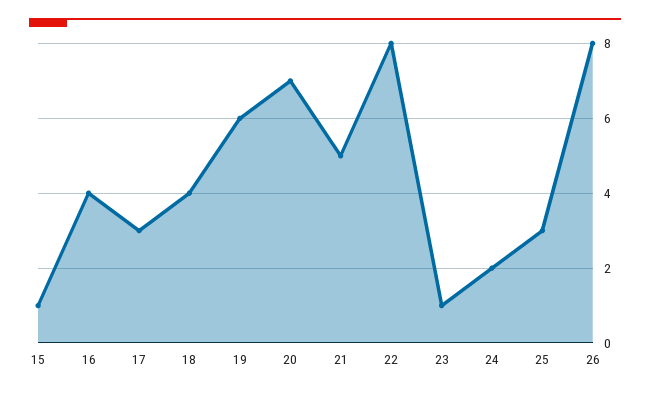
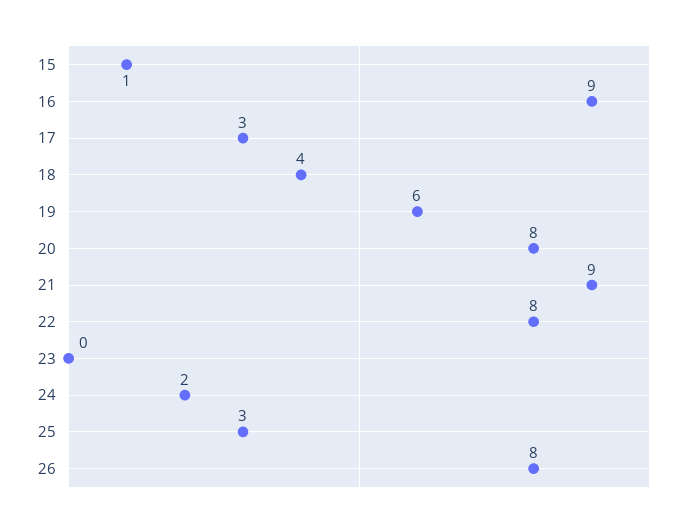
  {
    "15": 1,
-   "16": 4,
+   "16": 9,
    "17": 3,
    "18": 4,
    "19": 6,
-   "20": 7,
+   "20": 8,
-   "21": 5,
+   "21": 9,
    "22": 8,
-   "23": 1,
+   "23": 0,
    "24": 2,
    "25": 3,
    "26": 8
  }

